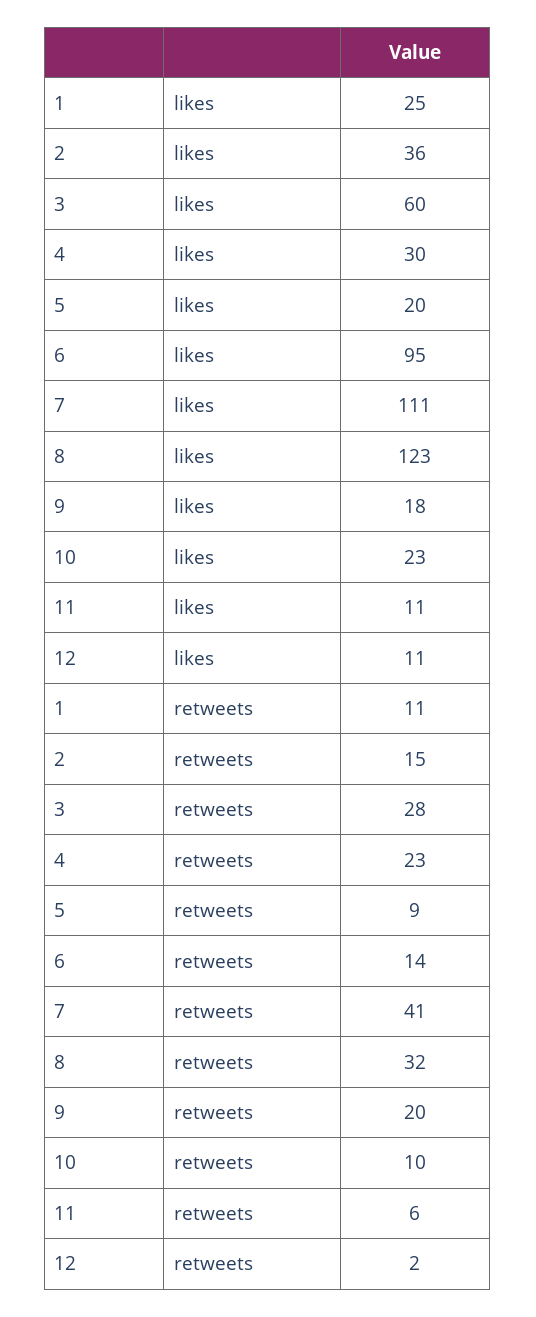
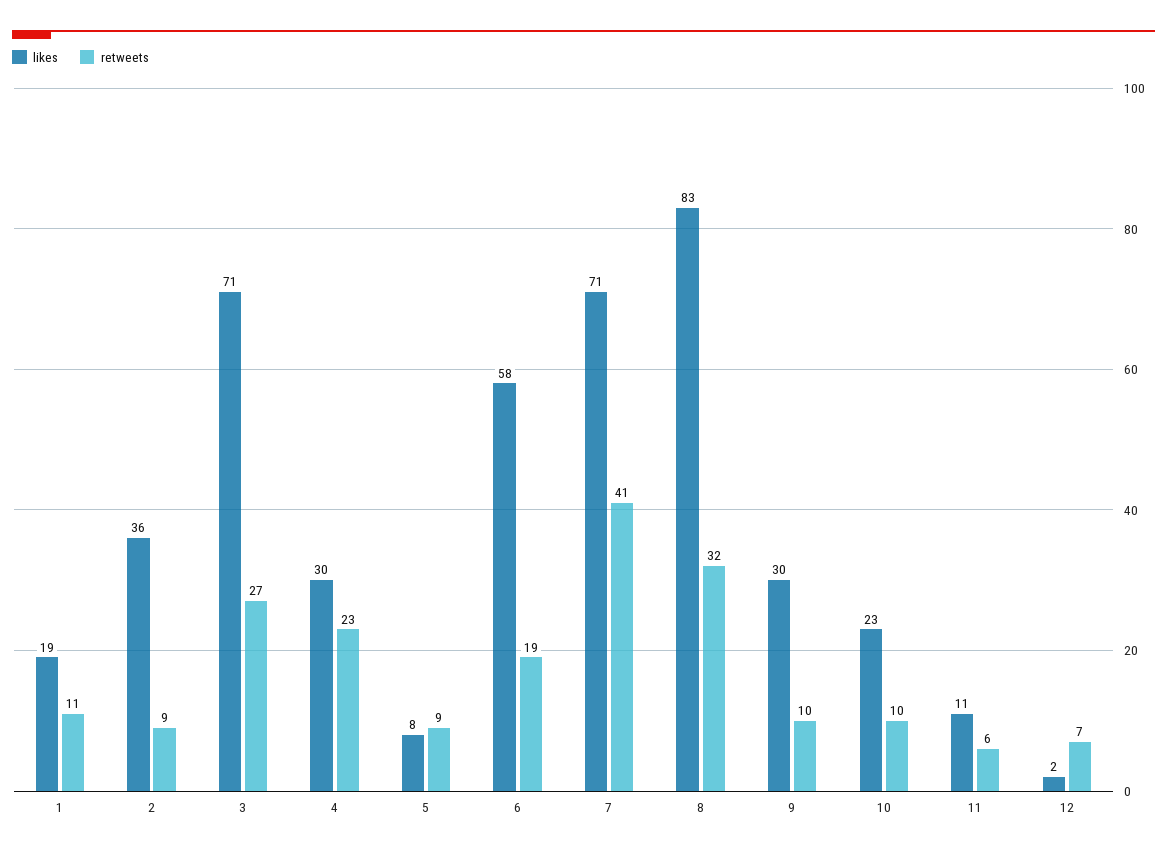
  {
    "likes": {
-     "1": 25,
+     "1": 19,
      "2": 36,
-     "3": 60,
+     "3": 71,
      "4": 30,
-     "5": 20,
+     "5": 8,
-     "6": 95,
+     "6": 58,
-     "7": 111,
+     "7": 71,
-     "8": 123,
+     "8": 83,
-     "9": 18,
+     "9": 30,
      "10": 23,
      "11": 11,
-     "12": 11
+     "12": 2
    },
    "retweets": {
      "1": 11,
-     "2": 15,
+     "2": 9,
-     "3": 28,
+     "3": 27,
      "4": 23,
      "5": 9,
-     "6": 14,
+     "6": 19,
      "7": 41,
      "8": 32,
-     "9": 20,
+     "9": 10,
      "10": 10,
      "11": 6,
-     "12": 2
+     "12": 7
    }
  }

